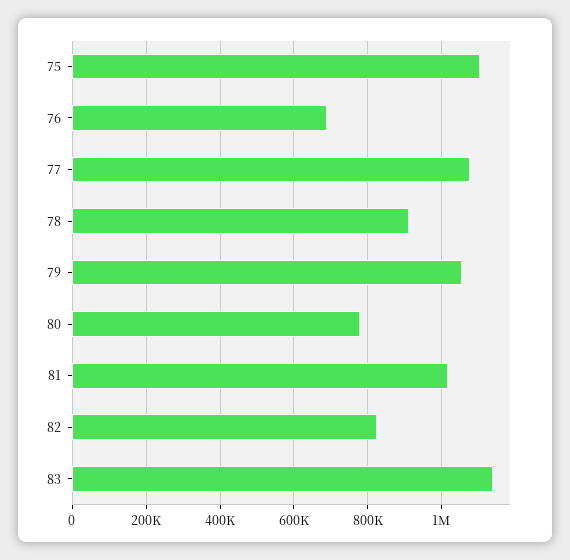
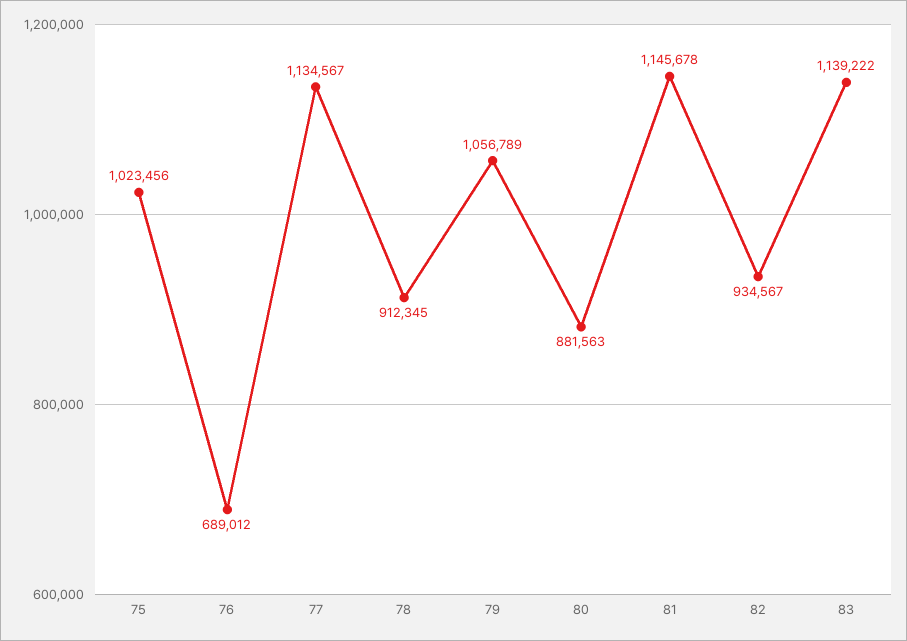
  {
-   "75": 1100000,
+   "75": 1023456,
    "76": 689012,
-   "77": 1080000,
+   "77": 1134567,
    "78": 912345,
    "79": 1056789,
-   "80": 780000,
+   "80": 881563,
-   "81": 1020000,
+   "81": 1145678,
-   "82": 820000,
+   "82": 934567,
    "83": 1139222
  }

